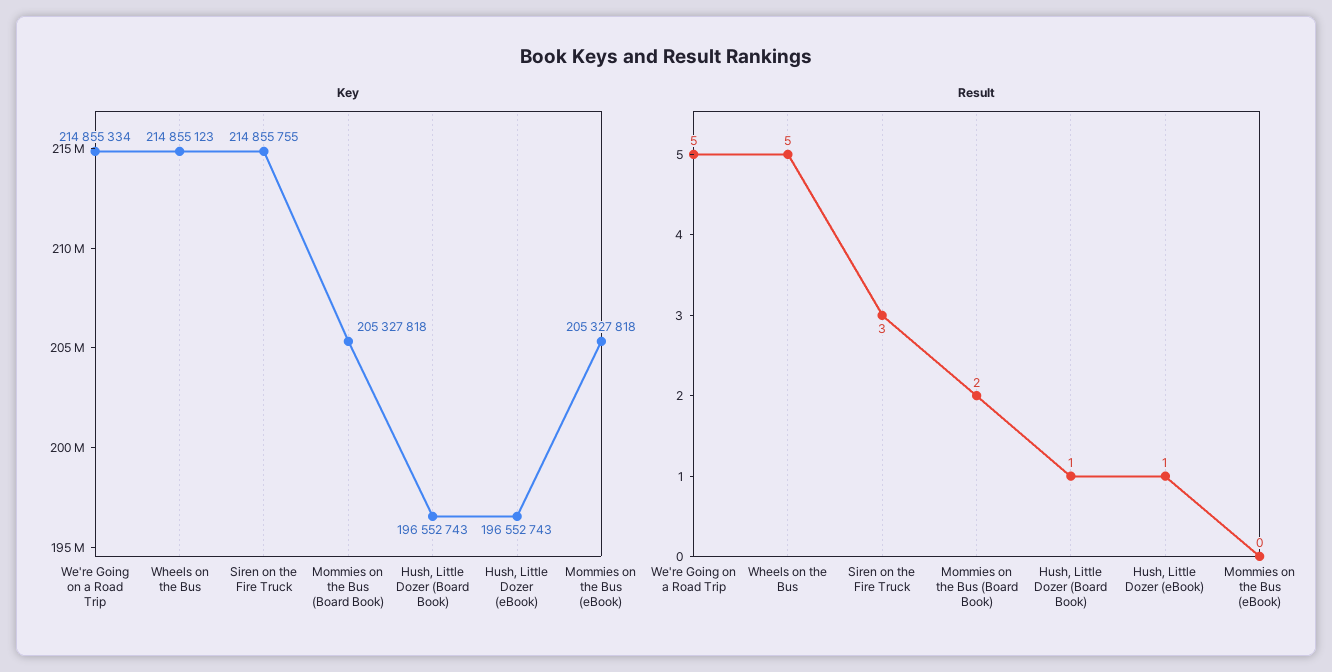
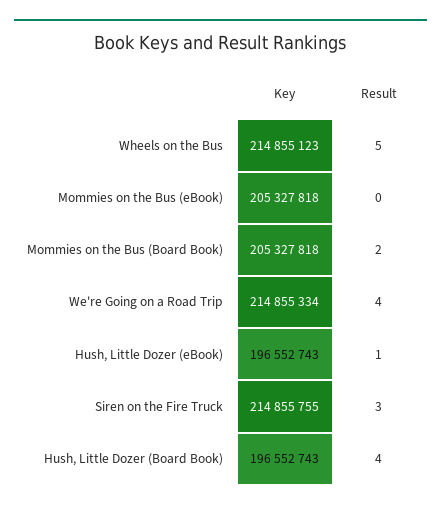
  {
    "Key": {
      "We're Going on a Road Trip": 214855334,
      "Wheels on the Bus": 214855123,
      "Siren on the Fire Truck": 214855755,
      "Mommies on the Bus (Board Book)": 205327818,
      "Hush, Little Dozer (Board Book)": 196552743,
      "Hush, Little Dozer (eBook)": 196552743,
      "Mommies on the Bus (eBook)": 205327818
    },
    "Result": {
-     "We're Going on a Road Trip": 5,
+     "We're Going on a Road Trip": 4,
      "Wheels on the Bus": 5,
      "Siren on the Fire Truck": 3,
      "Mommies on the Bus (Board Book)": 2,
-     "Hush, Little Dozer (Board Book)": 1,
+     "Hush, Little Dozer (Board Book)": 4,
      "Hush, Little Dozer (eBook)": 1,
      "Mommies on the Bus (eBook)": 0
    }
  }

